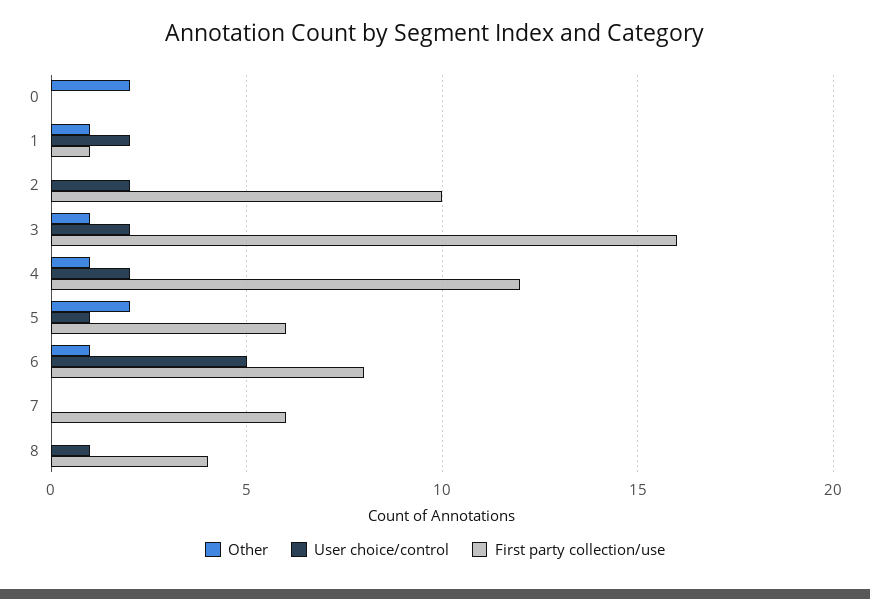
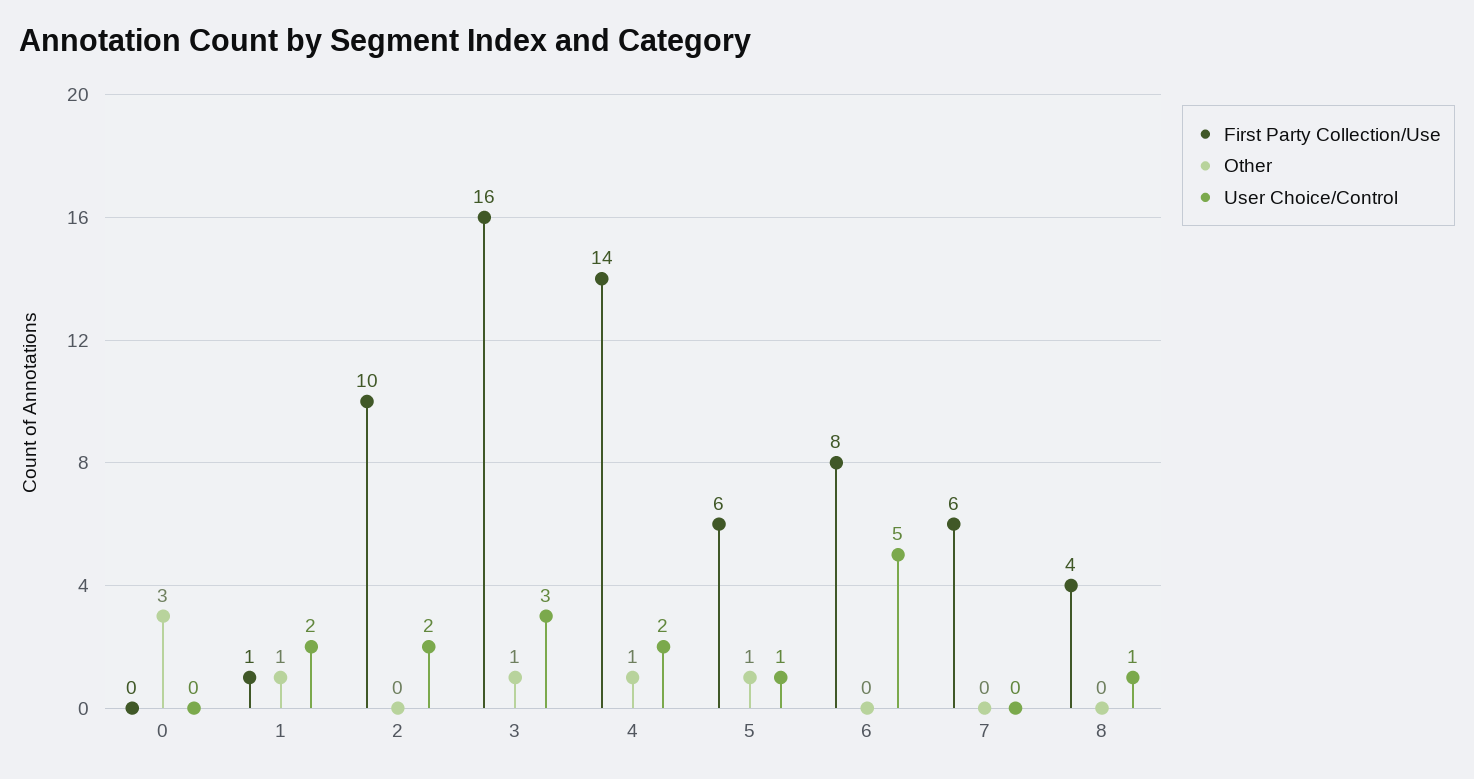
  {
    "Other": {
-     "0": 2,
+     "0": 3,
      "1": 1,
      "2": 0,
      "3": 1,
      "4": 1,
-     "5": 2,
+     "5": 1,
-     "6": 1,
+     "6": 0,
      "7": 0,
      "8": 0
    },
    "User choice/control": {
      "0": 0,
      "1": 2,
      "2": 2,
-     "3": 2,
+     "3": 3,
      "4": 2,
      "5": 1,
      "6": 5,
      "7": 0,
      "8": 1
    },
    "First party collection/use": {
      "0": 0,
      "1": 1,
      "2": 10,
      "3": 16,
-     "4": 12,
+     "4": 14,
      "5": 6,
      "6": 8,
      "7": 6,
      "8": 4
    }
  }

